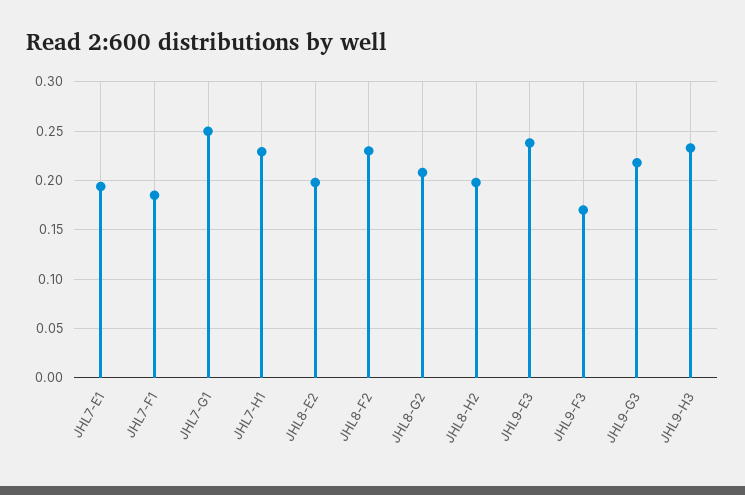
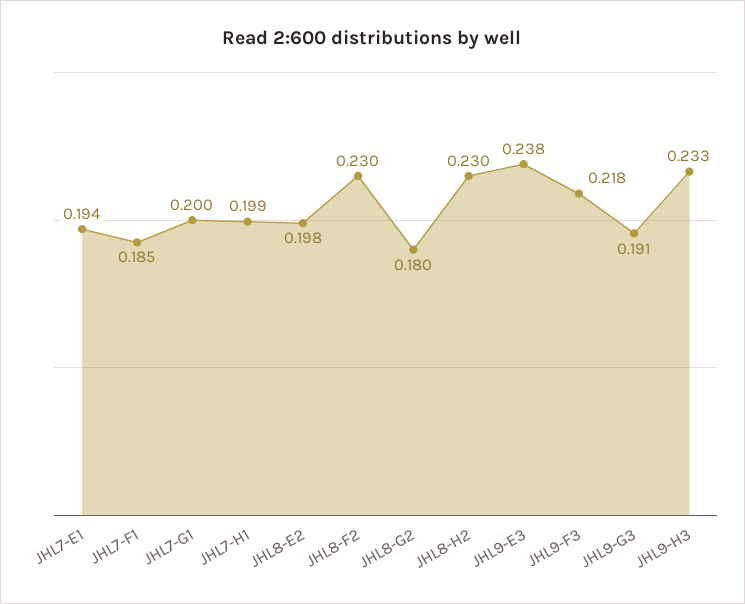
  {
    "JHL7-E1": 0.194,
    "JHL7-F1": 0.185,
-   "JHL7-G1": 0.25,
+   "JHL7-G1": 0.2,
-   "JHL7-H1": 0.23,
+   "JHL7-H1": 0.199,
    "JHL8-E2": 0.198,
    "JHL8-F2": 0.23,
-   "JHL8-G2": 0.21,
+   "JHL8-G2": 0.18,
-   "JHL8-H2": 0.2,
+   "JHL8-H2": 0.23,
    "JHL9-E3": 0.238,
-   "JHL9-F3": 0.17,
+   "JHL9-F3": 0.218,
-   "JHL9-G3": 0.22,
+   "JHL9-G3": 0.191,
    "JHL9-H3": 0.233
  }

